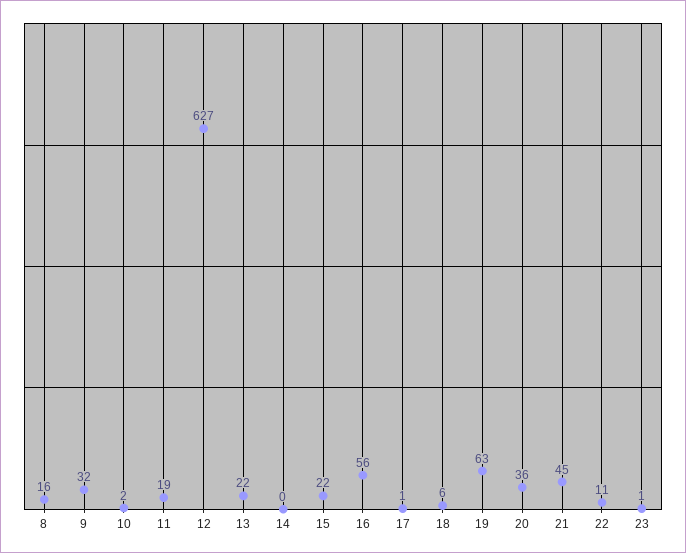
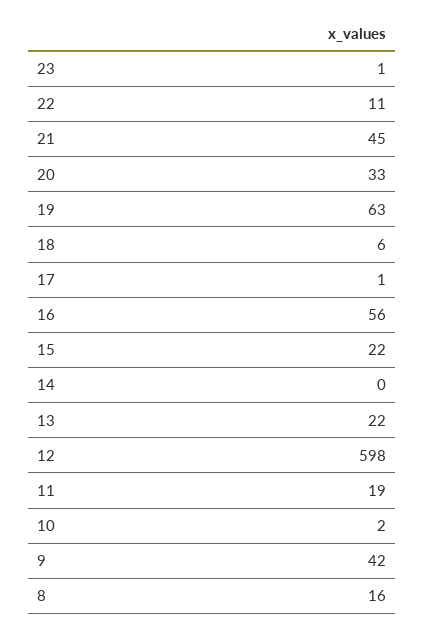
  {
    "8": 16,
-   "9": 32,
+   "9": 42,
    "10": 2,
    "11": 19,
-   "12": 627,
+   "12": 598,
    "13": 22,
    "14": 0,
    "15": 22,
    "16": 56,
    "17": 1,
    "18": 6,
    "19": 63,
-   "20": 36,
+   "20": 33,
    "21": 45,
    "22": 11,
    "23": 1
  }

